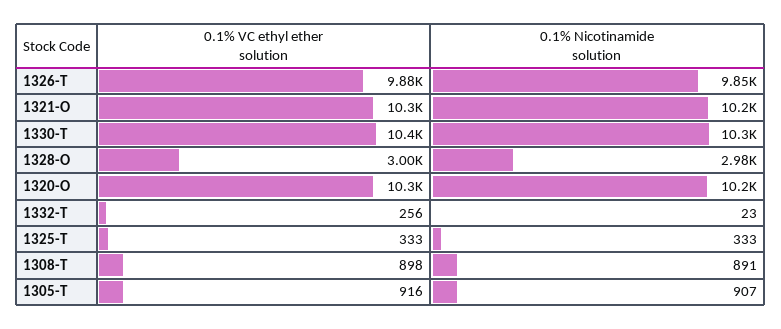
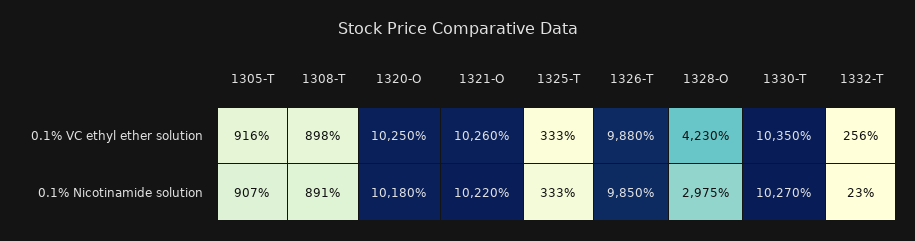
  {
    "0.1% VC ethyl ether solution": {
      "1326-T": 9880,
      "1321-O": 10260,
      "1330-T": 10350,
-     "1328-O": 3000,
+     "1328-O": 4230,
      "1320-O": 10250,
      "1332-T": 256,
      "1325-T": 333,
      "1308-T": 898,
      "1305-T": 916
    },
    "0.1% Nicotinamide solution": {
      "1326-T": 9850,
      "1321-O": 10220,
      "1330-T": 10270,
      "1328-O": 2975,
      "1320-O": 10180,
      "1332-T": 23,
      "1325-T": 333,
      "1308-T": 891,
      "1305-T": 907
    }
  }

